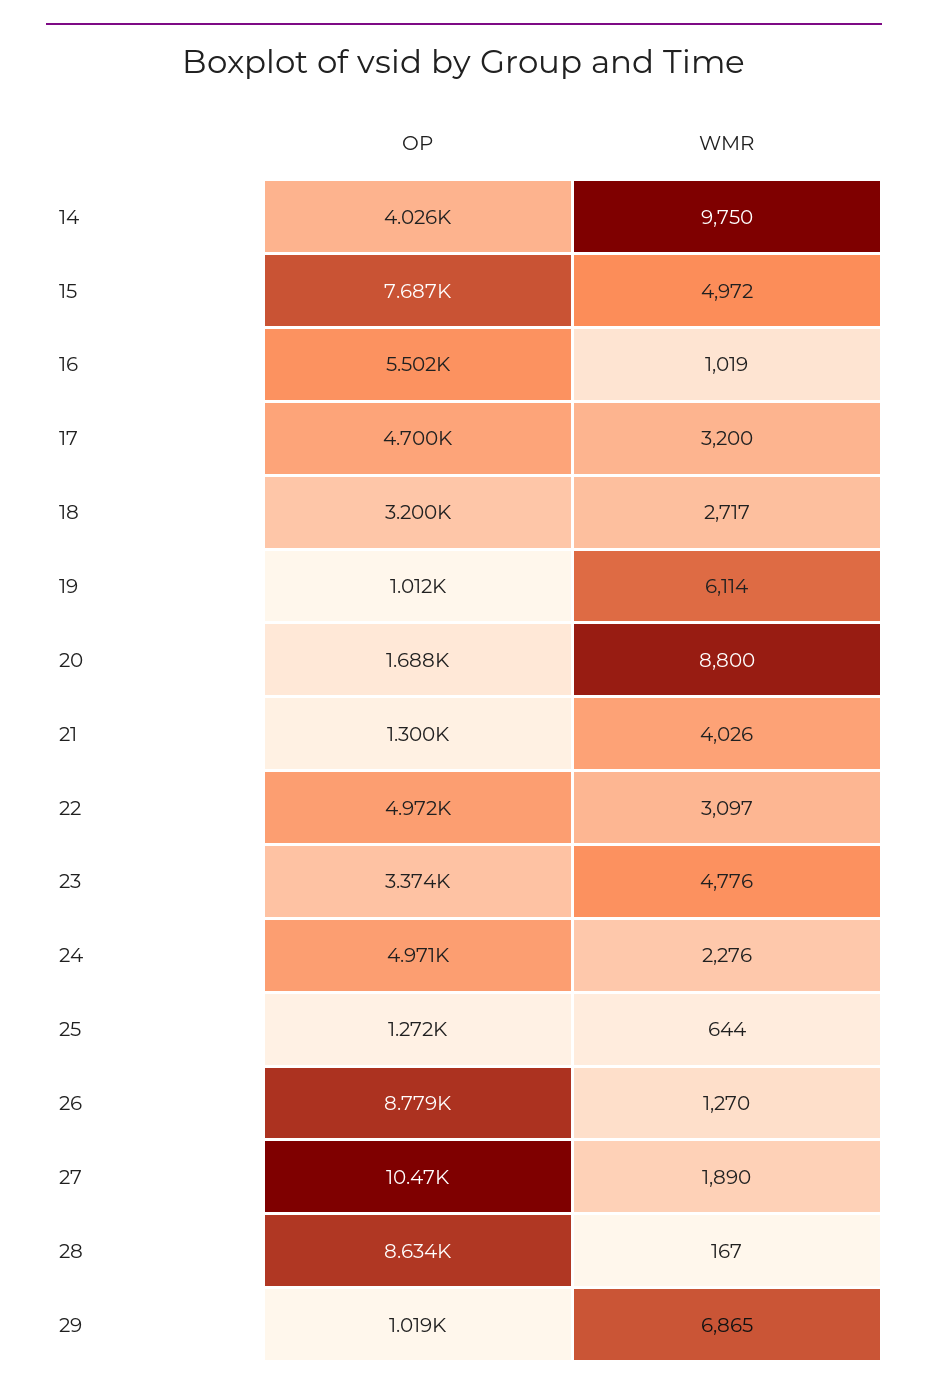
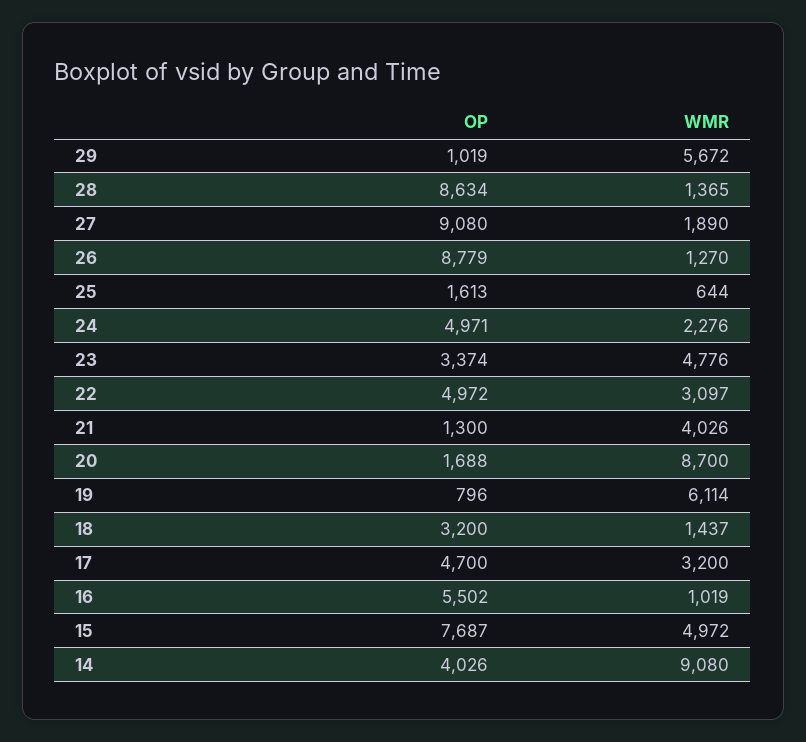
  {
    "OP": {
      "14": 4026,
      "15": 7687,
      "16": 5502,
      "17": 4700,
      "18": 3200,
-     "19": 1012,
+     "19": 796,
      "20": 1688,
      "21": 1300,
      "22": 4972,
      "23": 3374,
      "24": 4971,
-     "25": 1272,
+     "25": 1613,
      "26": 8779,
-     "27": 10470,
+     "27": 9080,
      "28": 8634,
      "29": 1019
    },
    "WMR": {
-     "14": 9750,
+     "14": 9080,
      "15": 4972,
      "16": 1019,
      "17": 3200,
-     "18": 2717,
+     "18": 1437,
      "19": 6114,
-     "20": 8800,
+     "20": 8700,
      "21": 4026,
      "22": 3097,
      "23": 4776,
      "24": 2276,
      "25": 644,
      "26": 1270,
      "27": 1890,
-     "28": 167,
+     "28": 1365,
-     "29": 6865
+     "29": 5672
    }
  }

